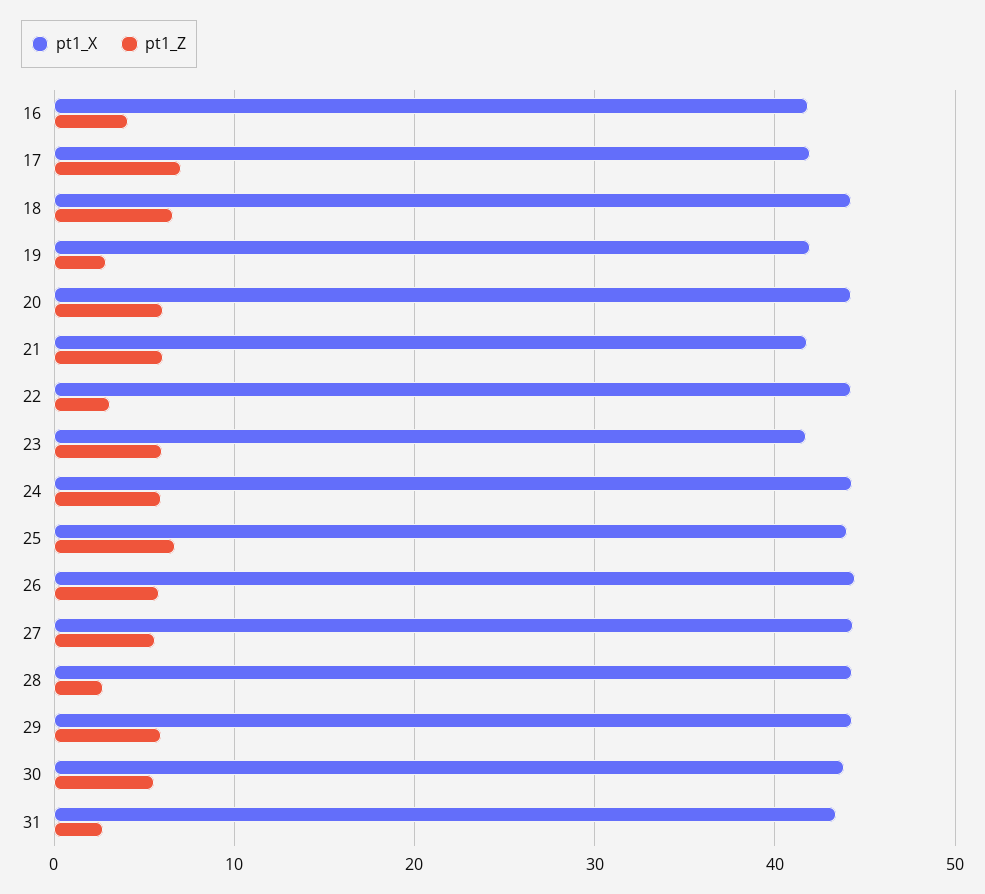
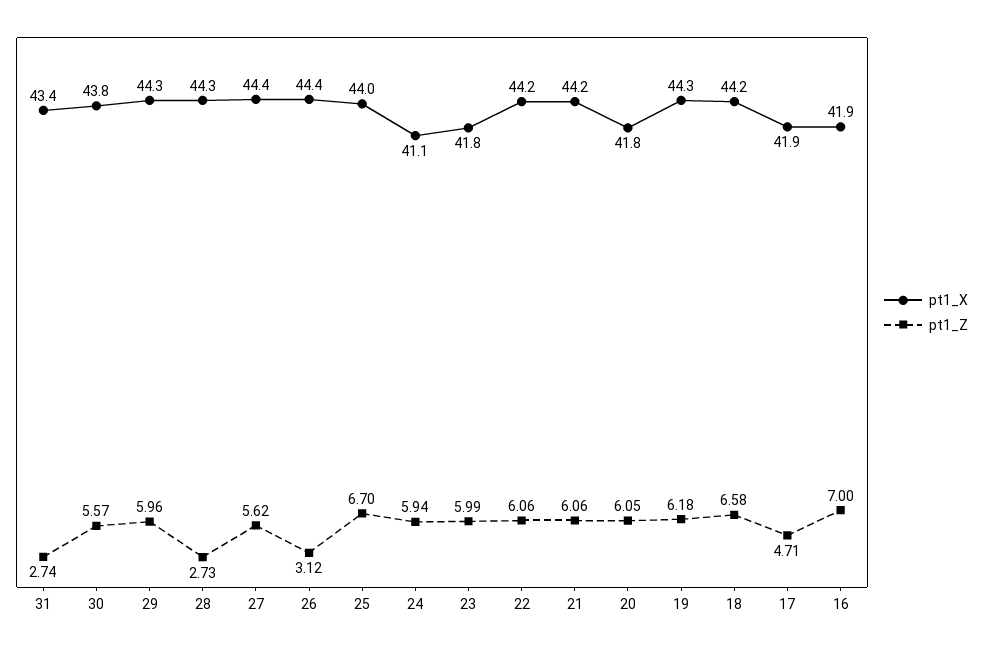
  {
    "pt1_X": {
      "16": 41.9,
      "17": 41.9,
      "18": 44.2,
-     "19": 42,
+     "19": 44.3,
-     "20": 44,
+     "20": 41.8,
-     "21": 42,
+     "21": 44.2,
      "22": 44.2,
      "23": 41.8,
-     "24": 44,
+     "24": 41.1,
      "25": 44,
      "26": 44.4,
      "27": 44.4,
      "28": 44.3,
      "29": 44.3,
      "30": 43.8,
      "31": 43.4
    },
    "pt1_Z": {
-     "16": 4,
+     "16": 7,
-     "17": 7,
+     "17": 4.71,
      "18": 6.58,
-     "19": 3,
+     "19": 6.18,
      "20": 6.05,
      "21": 6.06,
-     "22": 3,
+     "22": 6.06,
      "23": 5.99,
      "24": 5.94,
      "25": 6.7,
-     "26": 6,
+     "26": 3.12,
      "27": 5.62,
      "28": 2.73,
      "29": 5.96,
      "30": 5.57,
      "31": 2.74
    }
  }

